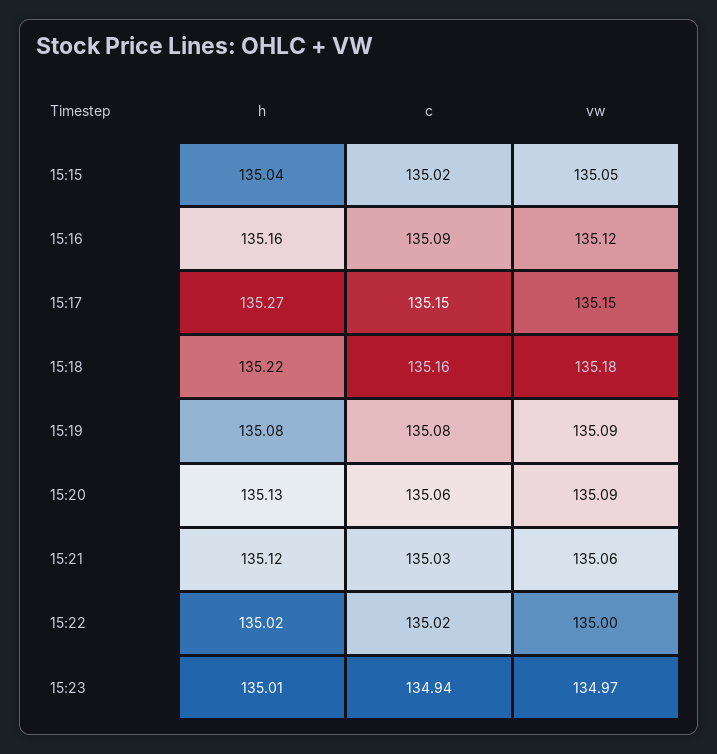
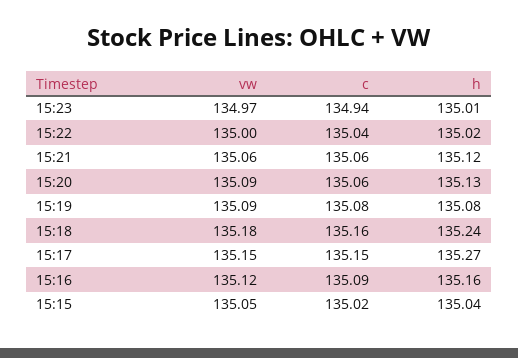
  {
    "h": {
      "15:15": 135.04,
      "15:16": 135.16,
      "15:17": 135.27,
-     "15:18": 135.22,
+     "15:18": 135.24,
      "15:19": 135.08,
      "15:20": 135.13,
      "15:21": 135.12,
      "15:22": 135.02,
      "15:23": 135.01
    },
    "c": {
      "15:15": 135.02,
      "15:16": 135.09,
      "15:17": 135.15,
      "15:18": 135.16,
      "15:19": 135.08,
      "15:20": 135.06,
-     "15:21": 135.03,
+     "15:21": 135.06,
-     "15:22": 135.02,
+     "15:22": 135.04,
      "15:23": 134.94
    },
    "vw": {
      "15:15": 135.05,
      "15:16": 135.12,
      "15:17": 135.15,
      "15:18": 135.18,
      "15:19": 135.09,
      "15:20": 135.09,
      "15:21": 135.06,
      "15:22": 135,
      "15:23": 134.97
    }
  }

